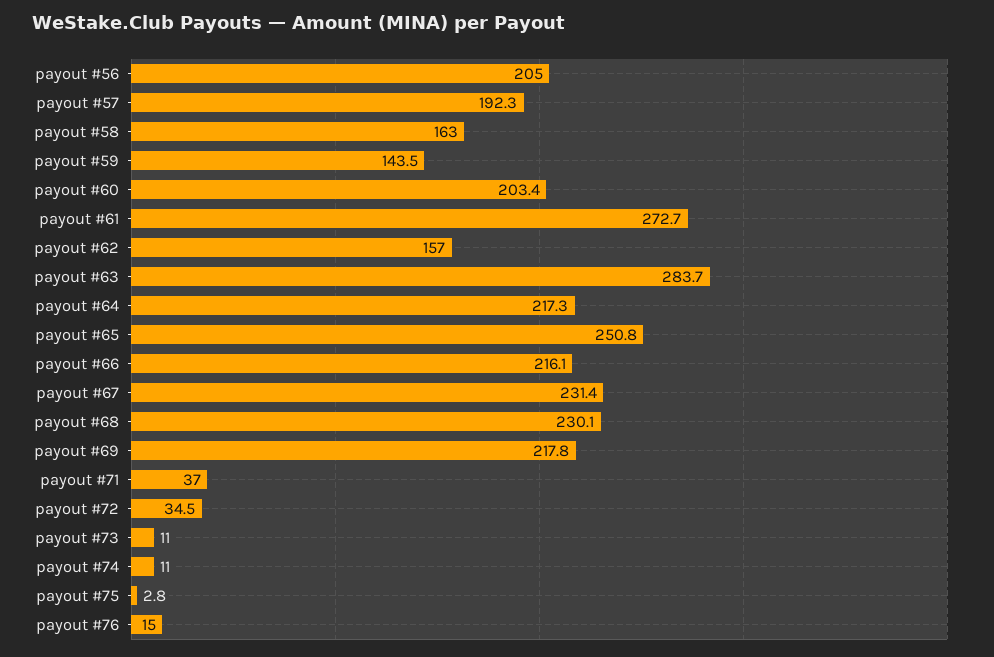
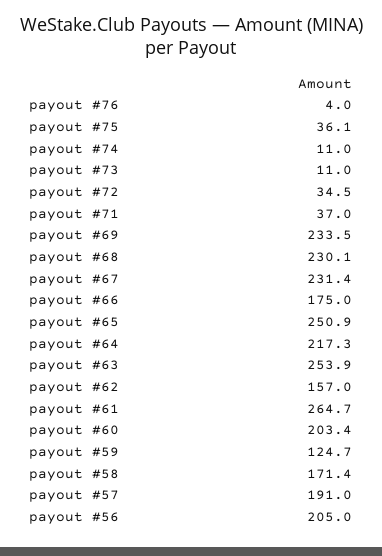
  {
    "payout #56": 205,
-   "payout #57": 192.3,
+   "payout #57": 191,
-   "payout #58": 163,
+   "payout #58": 171.4,
-   "payout #59": 143.5,
+   "payout #59": 124.7,
    "payout #60": 203.4,
-   "payout #61": 272.7,
+   "payout #61": 264.7,
    "payout #62": 157,
-   "payout #63": 283.7,
+   "payout #63": 253.9,
    "payout #64": 217.3,
-   "payout #65": 250.8,
+   "payout #65": 250.9,
-   "payout #66": 216.1,
+   "payout #66": 175,
    "payout #67": 231.4,
    "payout #68": 230.1,
-   "payout #69": 217.8,
+   "payout #69": 233.5,
    "payout #71": 37,
    "payout #72": 34.5,
    "payout #73": 11,
    "payout #74": 11,
-   "payout #75": 2.8,
+   "payout #75": 36.1,
-   "payout #76": 15
+   "payout #76": 4
  }

